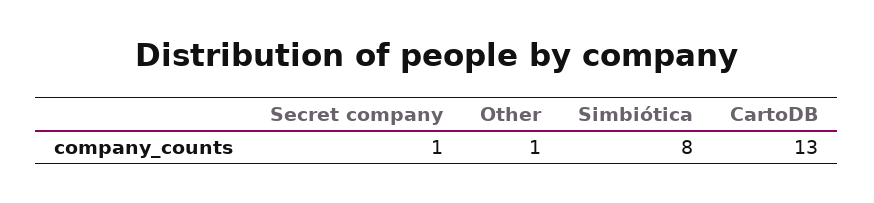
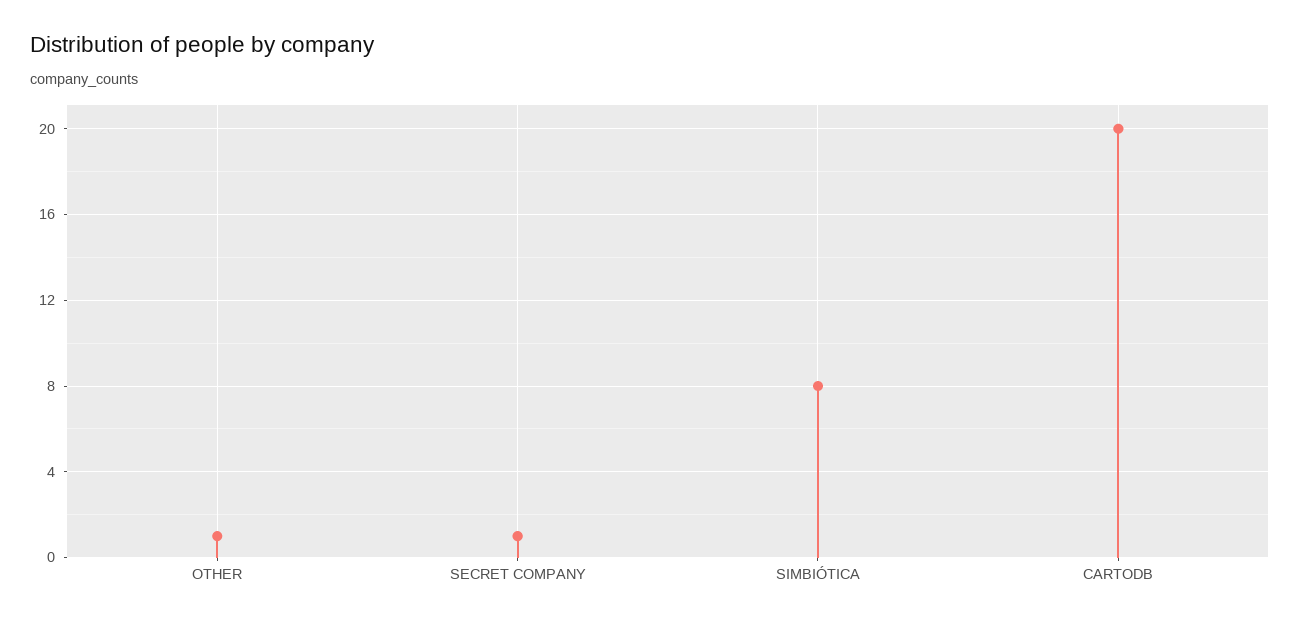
  {
    "Secret company": 1,
    "Other": 1,
    "Simbiótica": 8,
-   "CartoDB": 13
+   "CartoDB": 20
  }

